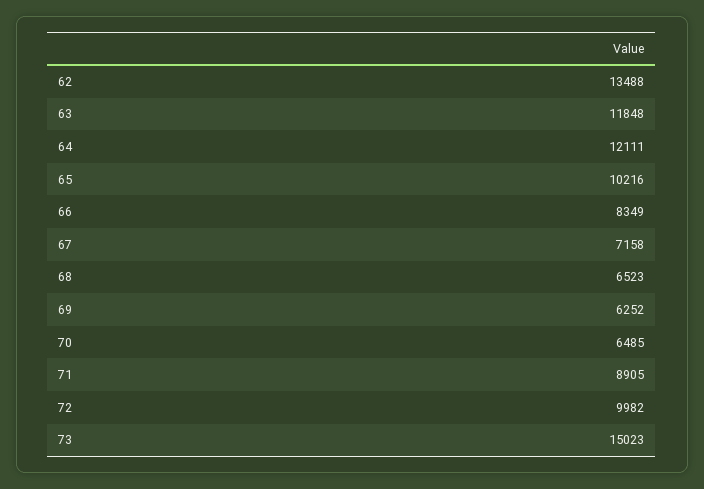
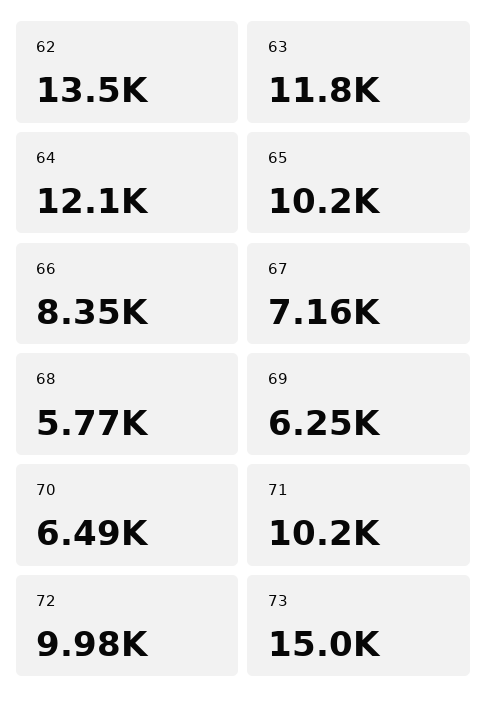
  {
    "62": 13488,
    "63": 11848,
    "64": 12111,
    "65": 10216,
    "66": 8349,
    "67": 7158,
-   "68": 6523,
+   "68": 5770,
    "69": 6252,
    "70": 6485,
-   "71": 8905,
+   "71": 10200,
    "72": 9982,
    "73": 15023
  }

